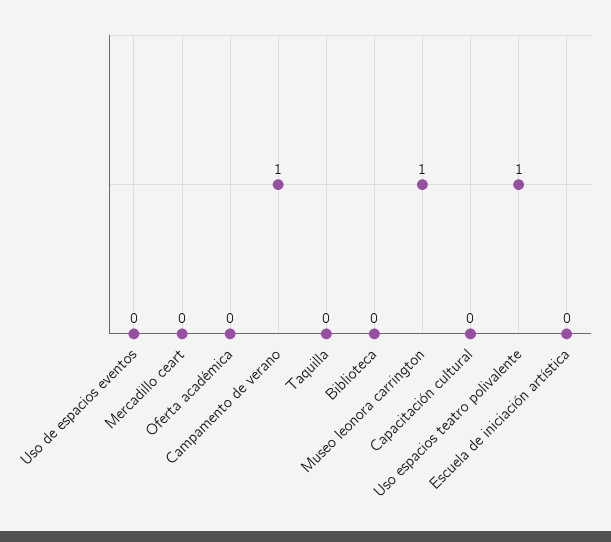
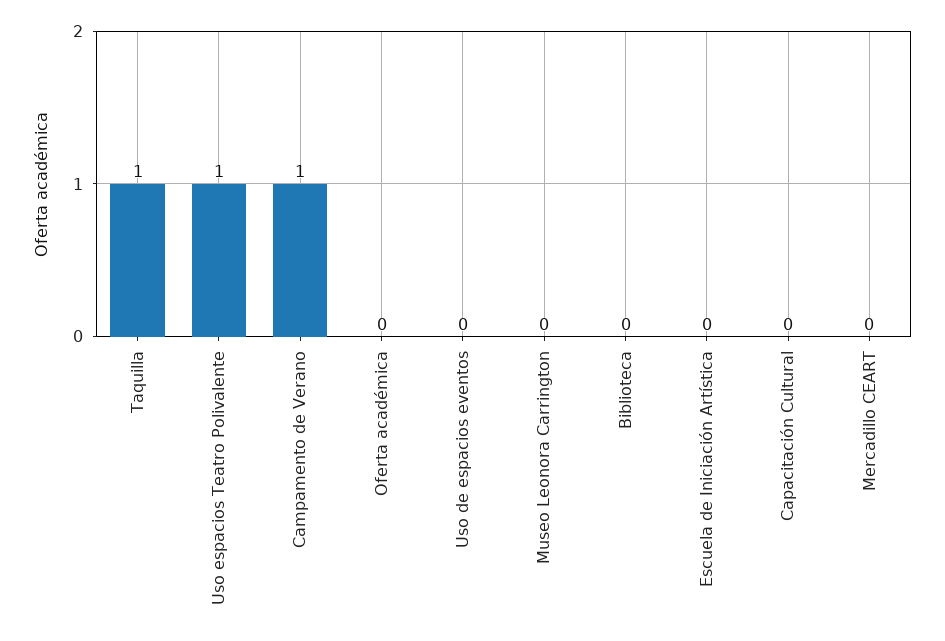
  {
    "Uso de espacios eventos": 0,
    "Mercadillo ceart": 0,
    "Oferta académica": 0,
    "Campamento de verano": 1,
-   "Taquilla": 0,
+   "Taquilla": 1,
    "Biblioteca": 0,
-   "Museo leonora carrington": 1,
+   "Museo leonora carrington": 0,
    "Capacitación cultural": 0,
    "Uso espacios teatro polivalente": 1,
    "Escuela de iniciación artística": 0
  }

